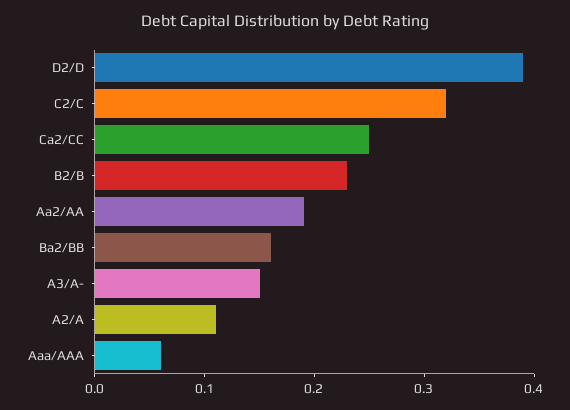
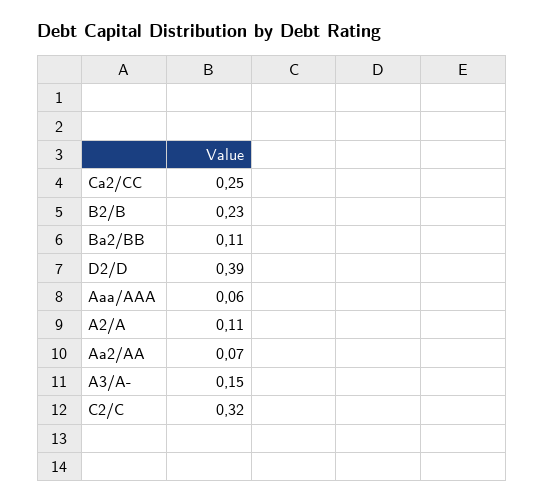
  {
    "D2/D": 0.39,
    "C2/C": 0.32,
    "Ca2/CC": 0.25,
    "B2/B": 0.23,
-   "Aa2/AA": 0.19,
+   "Aa2/AA": 0.07,
-   "Ba2/BB": 0.16,
+   "Ba2/BB": 0.11,
    "A3/A-": 0.15,
    "A2/A": 0.11,
    "Aaa/AAA": 0.06
  }

